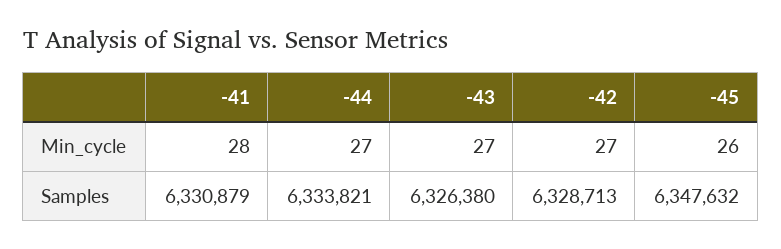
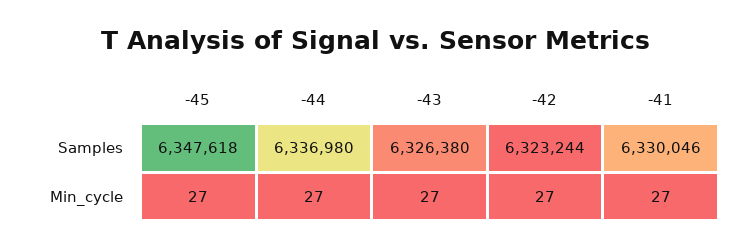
  {
    "-41": {
-     "Min_cycle": 28,
+     "Min_cycle": 27,
-     "Samples": 6330879
+     "Samples": 6330046
    },
    "-44": {
      "Min_cycle": 27,
-     "Samples": 6333821
+     "Samples": 6336980
    },
    "-43": {
      "Min_cycle": 27,
      "Samples": 6326380
    },
    "-42": {
      "Min_cycle": 27,
-     "Samples": 6328713
+     "Samples": 6323244
    },
    "-45": {
-     "Min_cycle": 26,
+     "Min_cycle": 27,
-     "Samples": 6347632
+     "Samples": 6347618
    }
  }

